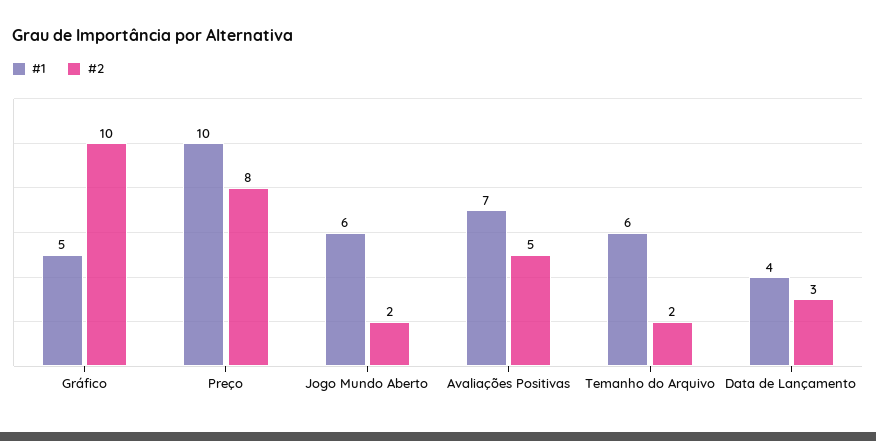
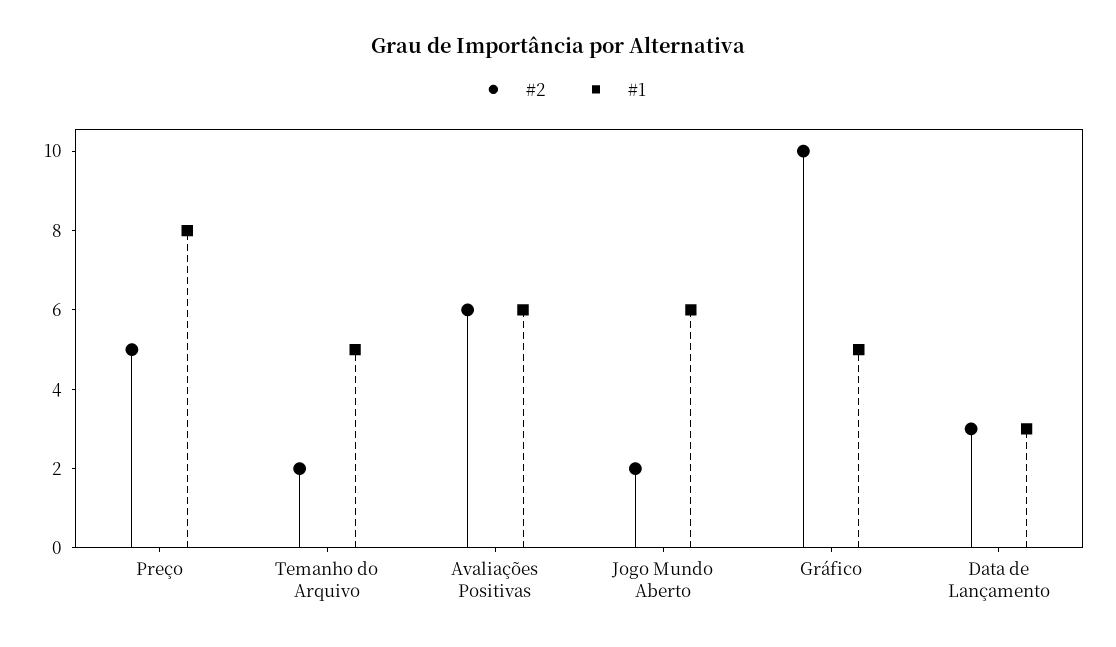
  {
    "#1": {
      "Gráfico": 5,
-     "Preço": 10,
+     "Preço": 8,
      "Jogo Mundo Aberto": 6,
-     "Avaliações Positivas": 7,
+     "Avaliações Positivas": 6,
-     "Temanho do Arquivo": 6,
+     "Temanho do Arquivo": 5,
-     "Data de Lançamento": 4
+     "Data de Lançamento": 3
    },
    "#2": {
      "Gráfico": 10,
-     "Preço": 8,
+     "Preço": 5,
      "Jogo Mundo Aberto": 2,
-     "Avaliações Positivas": 5,
+     "Avaliações Positivas": 6,
      "Temanho do Arquivo": 2,
      "Data de Lançamento": 3
    }
  }

